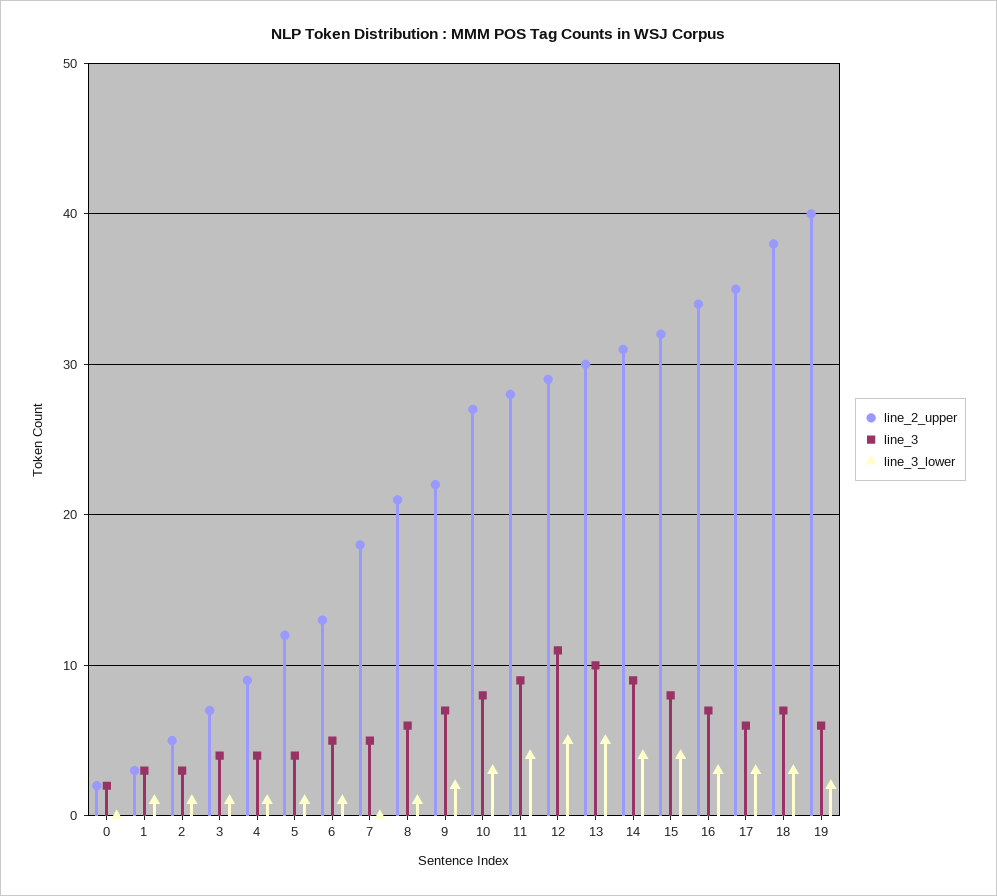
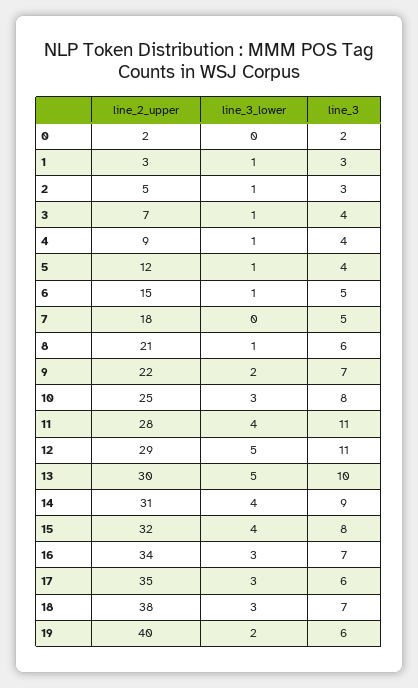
  {
    "line_2_upper": {
      "0": 2,
      "1": 3,
      "2": 5,
      "3": 7,
      "4": 9,
      "5": 12,
-     "6": 13,
+     "6": 15,
      "7": 18,
      "8": 21,
      "9": 22,
-     "10": 27,
+     "10": 25,
      "11": 28,
      "12": 29,
      "13": 30,
      "14": 31,
      "15": 32,
      "16": 34,
      "17": 35,
      "18": 38,
      "19": 40
    },
    "line_3": {
      "0": 2,
      "1": 3,
      "2": 3,
      "3": 4,
      "4": 4,
      "5": 4,
      "6": 5,
      "7": 5,
      "8": 6,
      "9": 7,
      "10": 8,
-     "11": 9,
+     "11": 11,
      "12": 11,
      "13": 10,
      "14": 9,
      "15": 8,
      "16": 7,
      "17": 6,
      "18": 7,
      "19": 6
    },
    "line_3_lower": {
      "0": 0,
      "1": 1,
      "2": 1,
      "3": 1,
      "4": 1,
      "5": 1,
      "6": 1,
      "7": 0,
      "8": 1,
      "9": 2,
      "10": 3,
      "11": 4,
      "12": 5,
      "13": 5,
      "14": 4,
      "15": 4,
      "16": 3,
      "17": 3,
      "18": 3,
      "19": 2
    }
  }

